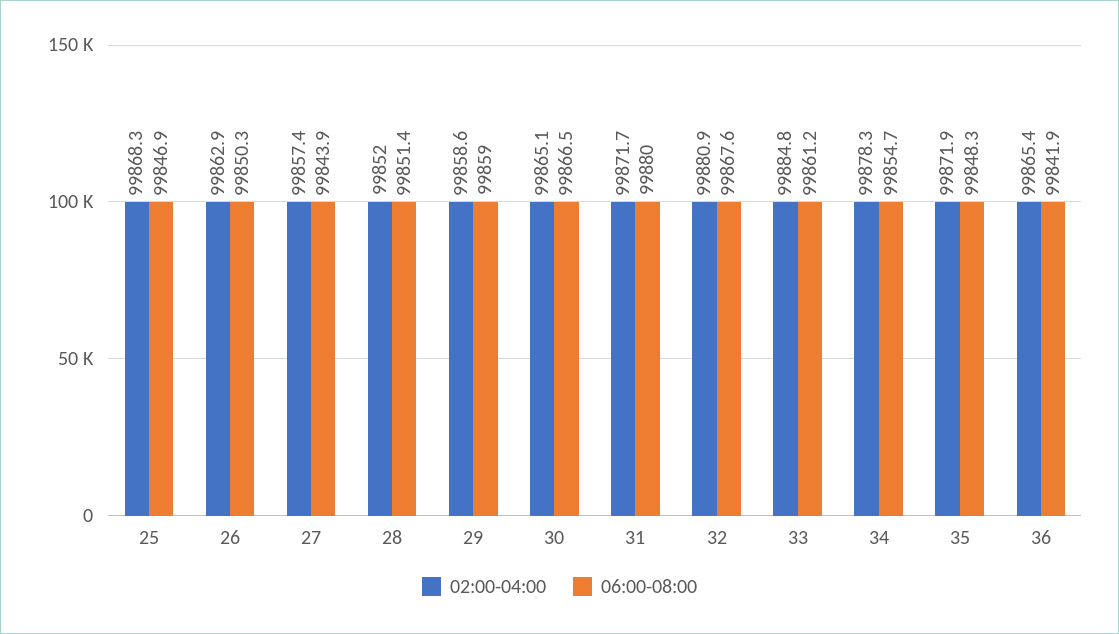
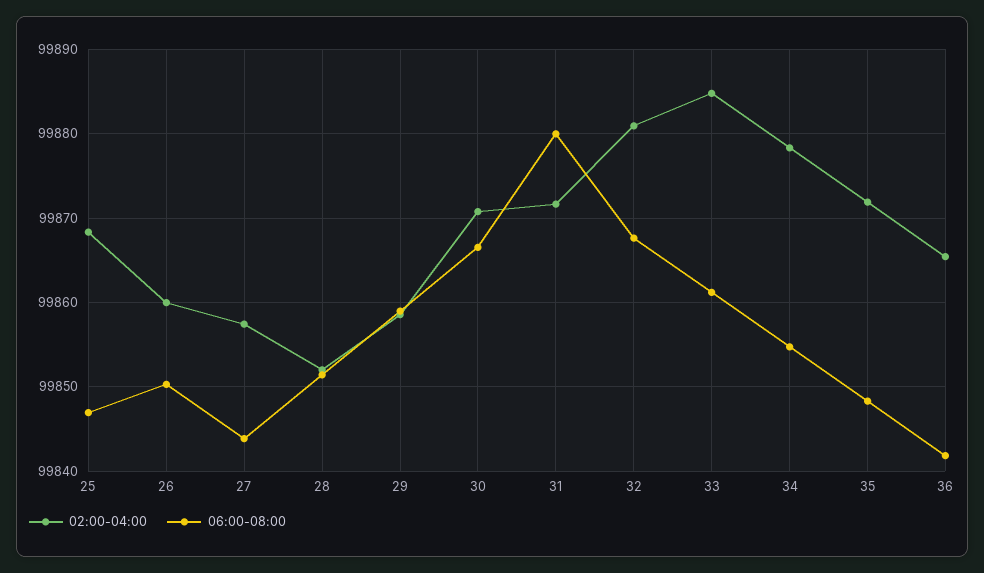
  {
    "02:00-04:00": {
      "25": 99868.3,
-     "26": 99862.9,
+     "26": 99860,
      "27": 99857.4,
      "28": 99852,
      "29": 99858.6,
-     "30": 99865.1,
+     "30": 99871,
      "31": 99871.7,
      "32": 99880.9,
      "33": 99884.8,
      "34": 99878.3,
      "35": 99871.9,
      "36": 99865.4
    },
    "06:00-08:00": {
      "25": 99846.9,
      "26": 99850.3,
      "27": 99843.9,
      "28": 99851.4,
      "29": 99859,
      "30": 99866.5,
      "31": 99880,
      "32": 99867.6,
      "33": 99861.2,
      "34": 99854.7,
      "35": 99848.3,
      "36": 99841.9
    }
  }

